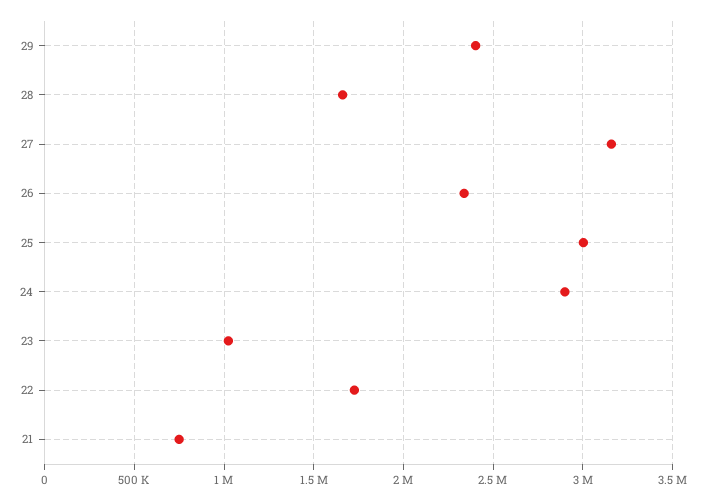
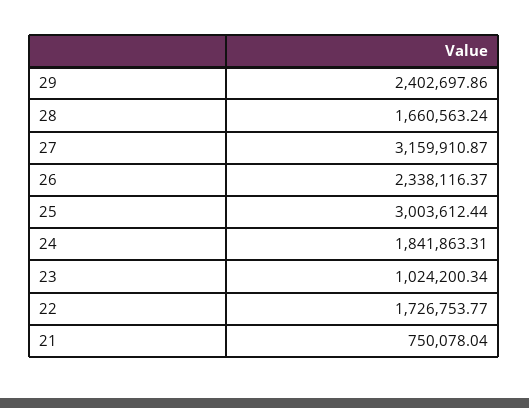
  {
    "29": 2402697.86,
    "28": 1660563.24,
    "27": 3159910.87,
    "26": 2338116.37,
    "25": 3003612.44,
-   "24": 2900000,
+   "24": 1841863.31,
    "23": 1024200.34,
    "22": 1726753.77,
    "21": 750078.04
  }

